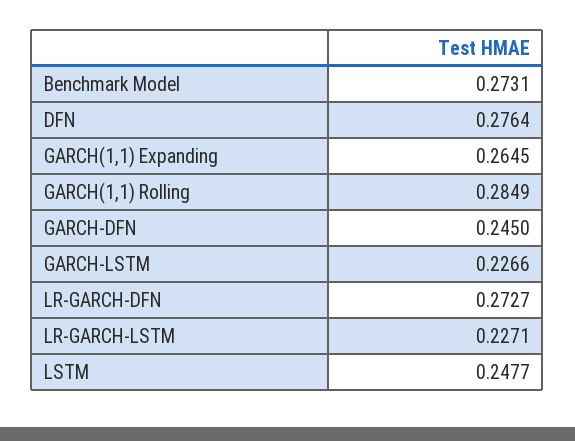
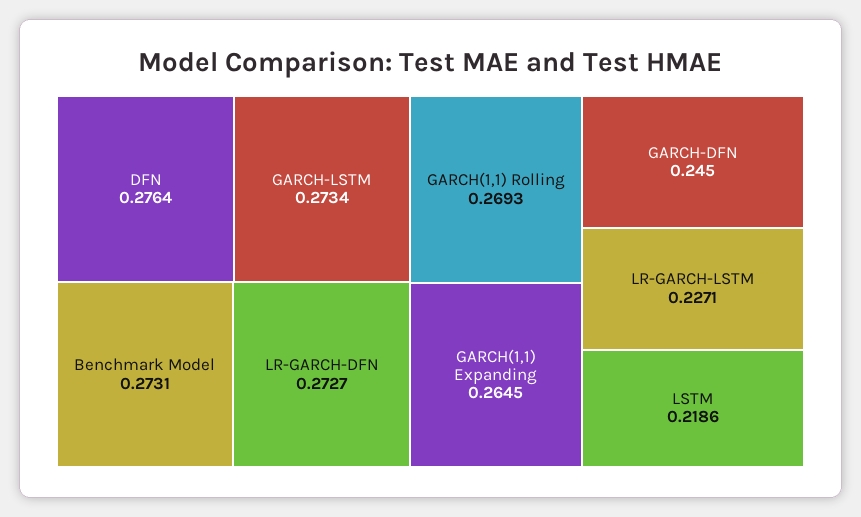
  {
    "Benchmark Model": 0.2731,
    "DFN": 0.2764,
    "GARCH(1,1) Expanding": 0.2645,
-   "GARCH(1,1) Rolling": 0.2849,
+   "GARCH(1,1) Rolling": 0.2693,
    "GARCH-DFN": 0.245,
-   "GARCH-LSTM": 0.2266,
+   "GARCH-LSTM": 0.2734,
    "LR-GARCH-DFN": 0.2727,
    "LR-GARCH-LSTM": 0.2271,
-   "LSTM": 0.2477
+   "LSTM": 0.2186
  }

